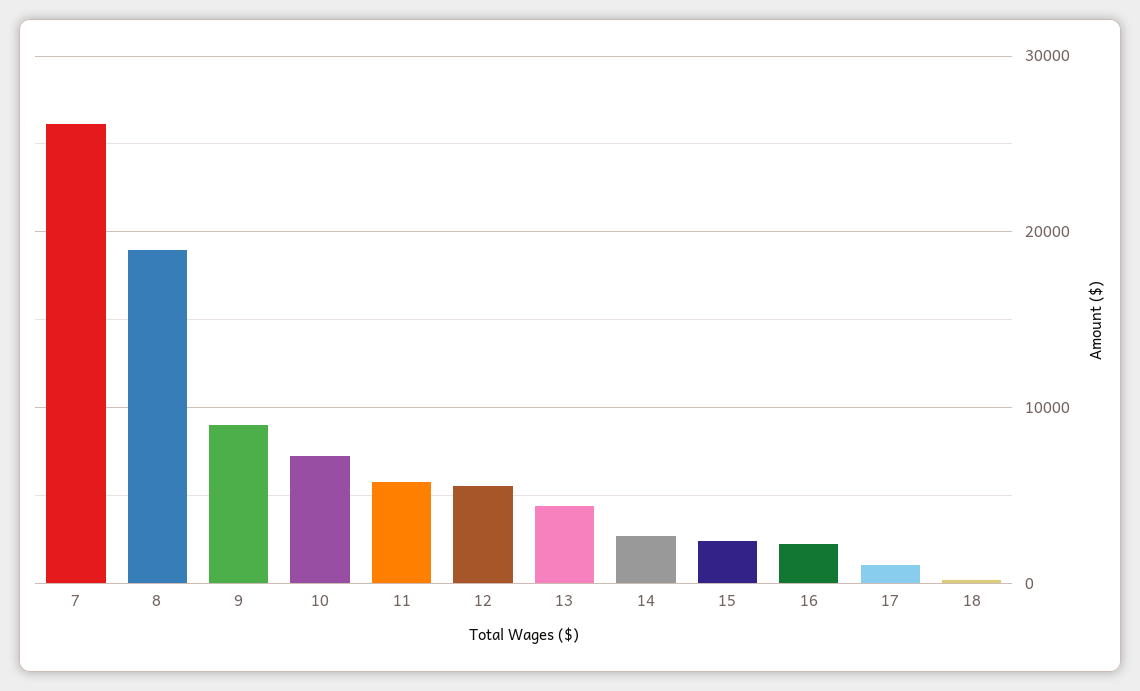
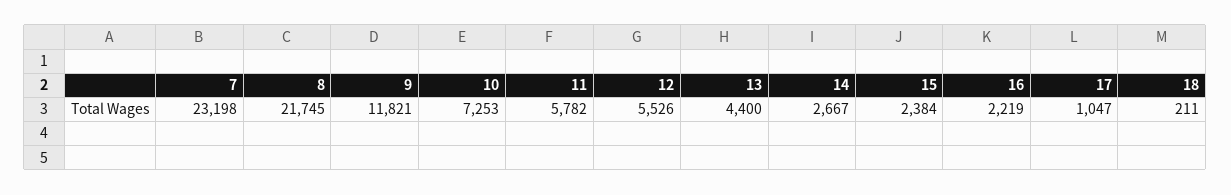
  {
-   "7": 26000,
+   "7": 23198,
-   "8": 19000,
+   "8": 21745,
-   "9": 9000,
+   "9": 11821,
    "10": 7253,
    "11": 5782,
    "12": 5526,
    "13": 4400,
    "14": 2667,
    "15": 2384,
    "16": 2219,
    "17": 1047,
    "18": 211
  }

